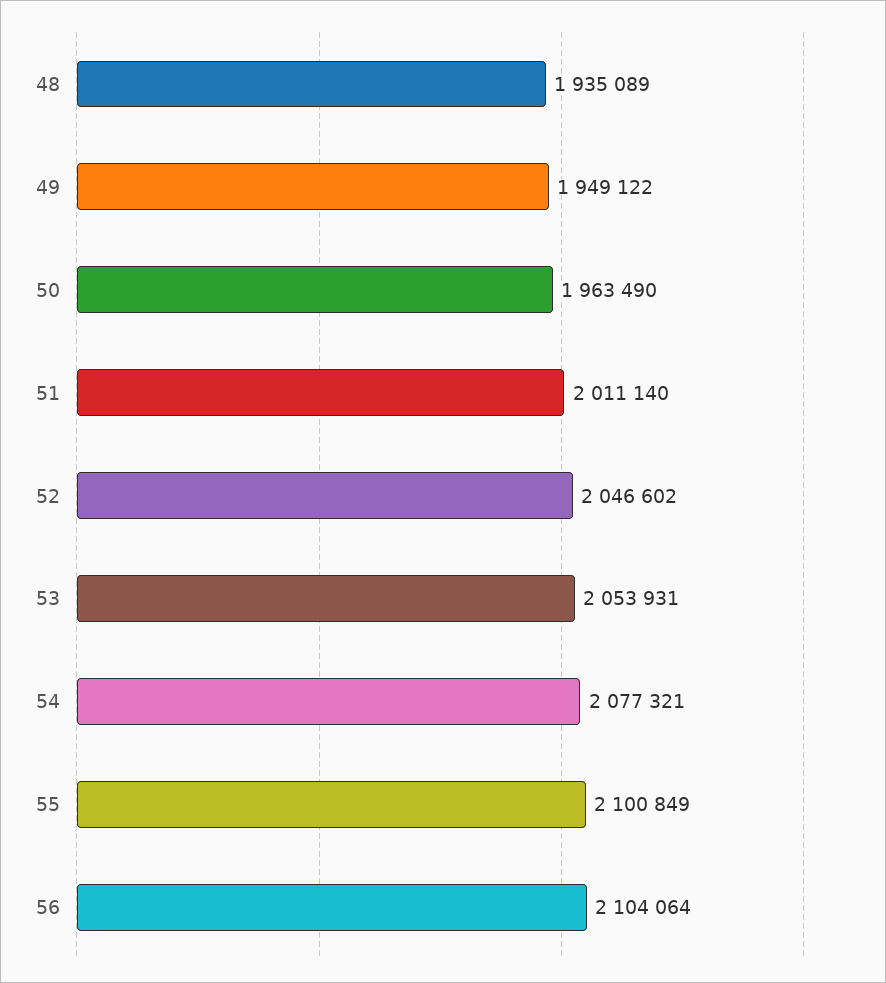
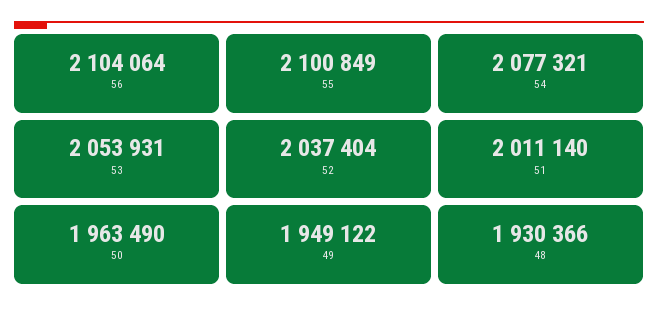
  {
-   "48": 1935089,
+   "48": 1930366,
    "49": 1949122,
    "50": 1963490,
    "51": 2011140,
-   "52": 2046602,
+   "52": 2037404,
    "53": 2053931,
    "54": 2077321,
    "55": 2100849,
    "56": 2104064
  }

